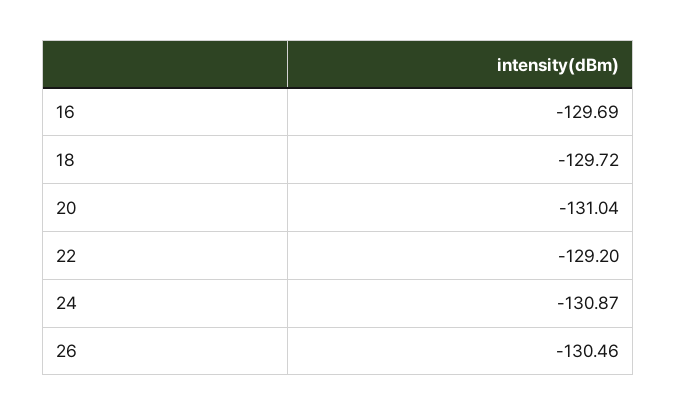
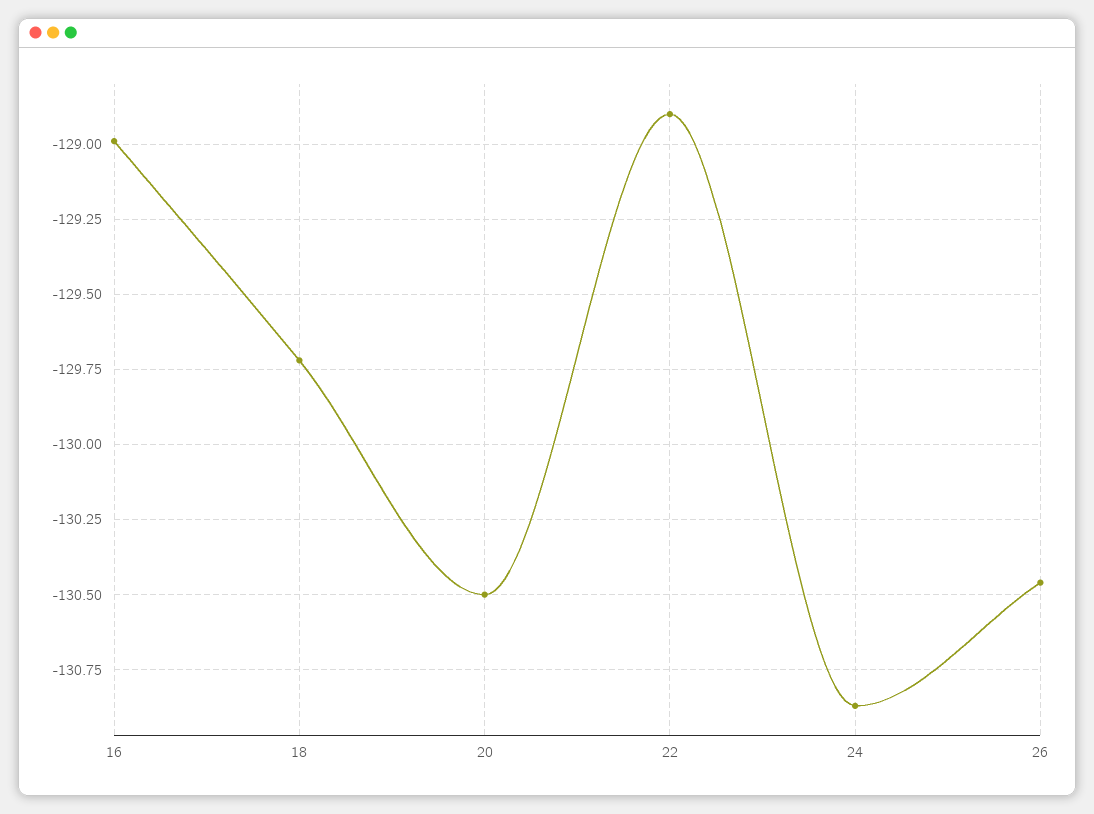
  {
-   "16": -129.69,
+   "16": -129,
    "18": -129.72,
-   "20": -131.04,
+   "20": -130.5,
-   "22": -129.2,
+   "22": -128.9,
    "24": -130.87,
    "26": -130.46
  }

